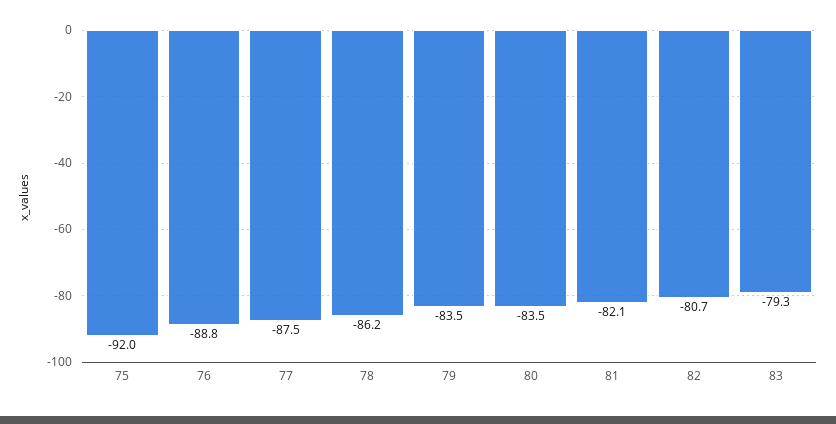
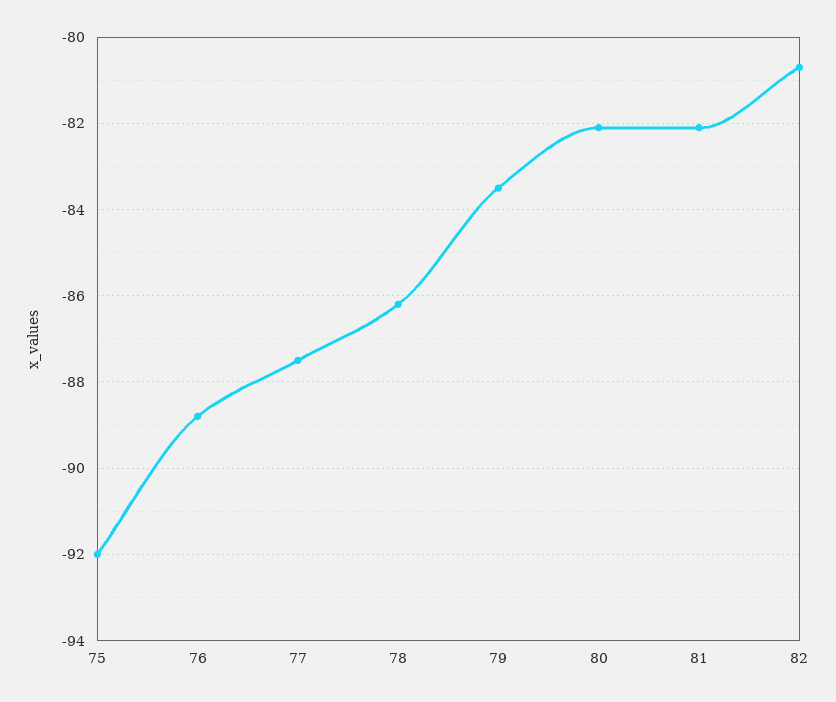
  {
    "75": -92,
    "76": -88.8,
    "77": -87.5,
    "78": -86.2,
    "79": -83.5,
-   "80": -83.5,
+   "80": -82,
    "81": -82.1,
-   "82": -80.7,
+   "82": -80.7
-   "83": -79.3
  }

